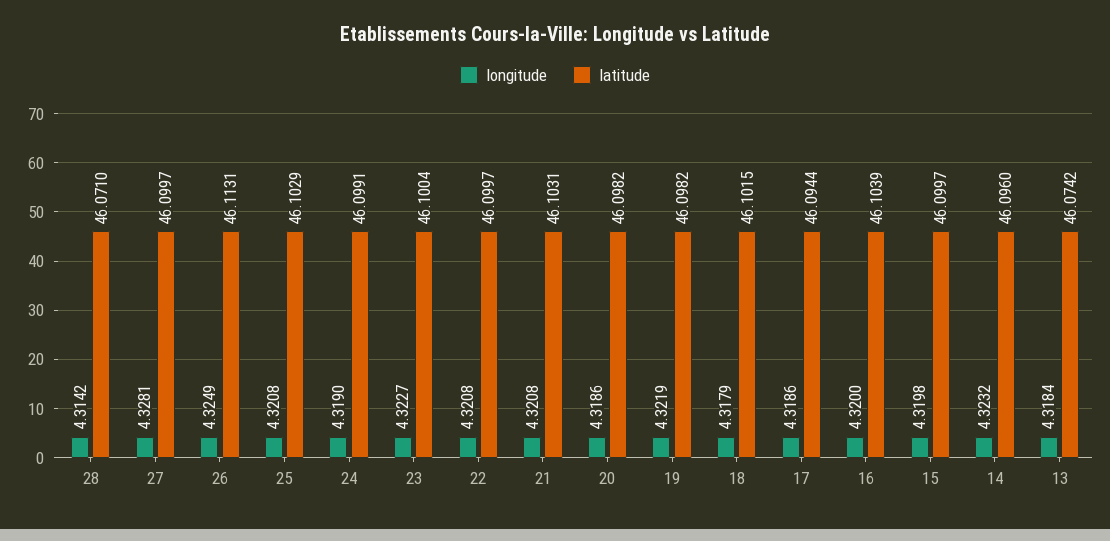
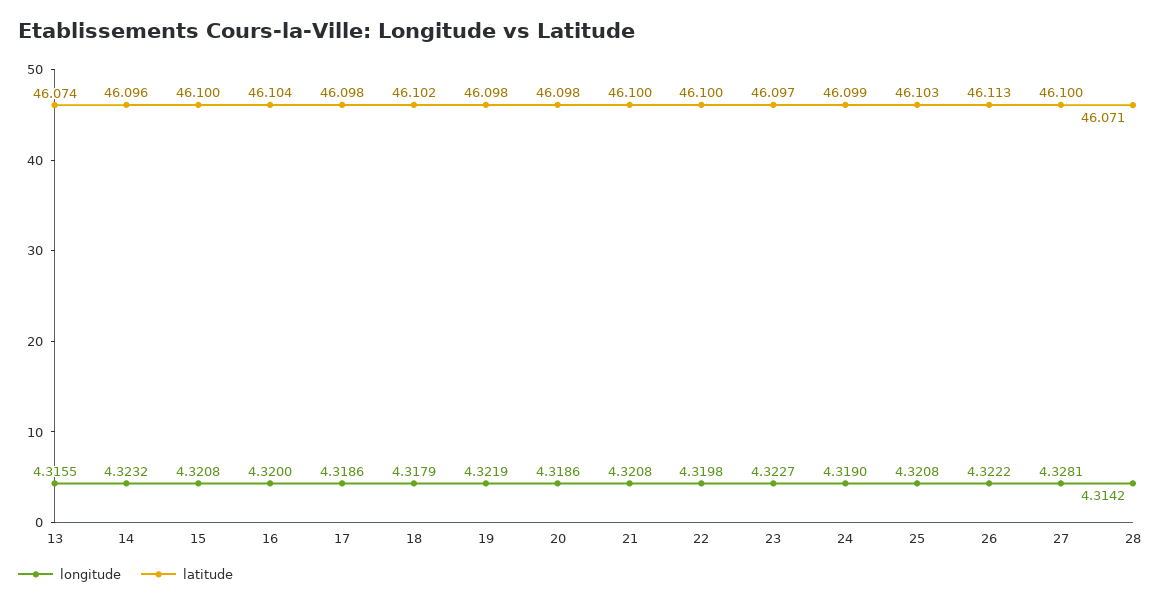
  {
    "longitude": {
      "28": 4.3142,
      "27": 4.3281,
-     "26": 4.3249,
+     "26": 4.3222,
      "25": 4.3208,
      "24": 4.319,
      "23": 4.3227,
-     "22": 4.3208,
+     "22": 4.3198,
      "21": 4.3208,
      "20": 4.3186,
      "19": 4.3219,
      "18": 4.3179,
      "17": 4.3186,
      "16": 4.32,
-     "15": 4.3198,
+     "15": 4.3208,
      "14": 4.3232,
-     "13": 4.3184
+     "13": 4.3155
    },
    "latitude": {
      "28": 46.071,
      "27": 46.0997,
      "26": 46.1131,
      "25": 46.1029,
      "24": 46.0991,
-     "23": 46.1004,
+     "23": 46.097,
      "22": 46.0997,
-     "21": 46.1031,
+     "21": 46.1,
      "20": 46.0982,
      "19": 46.0982,
      "18": 46.1015,
-     "17": 46.0944,
+     "17": 46.098,
      "16": 46.1039,
      "15": 46.0997,
      "14": 46.096,
      "13": 46.0742
    }
  }

